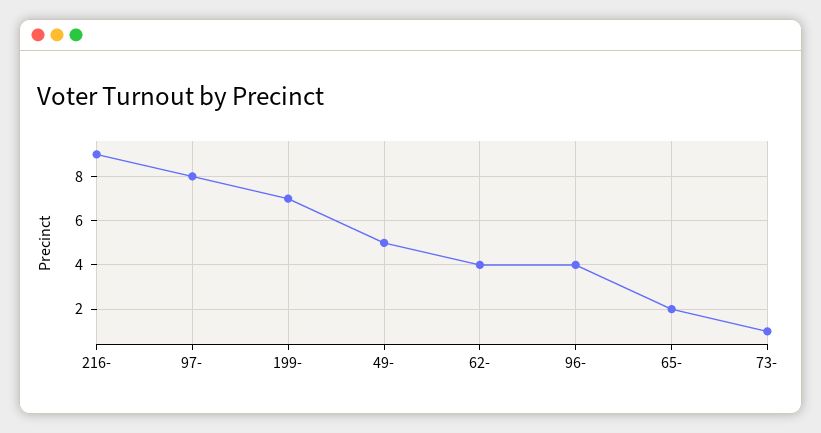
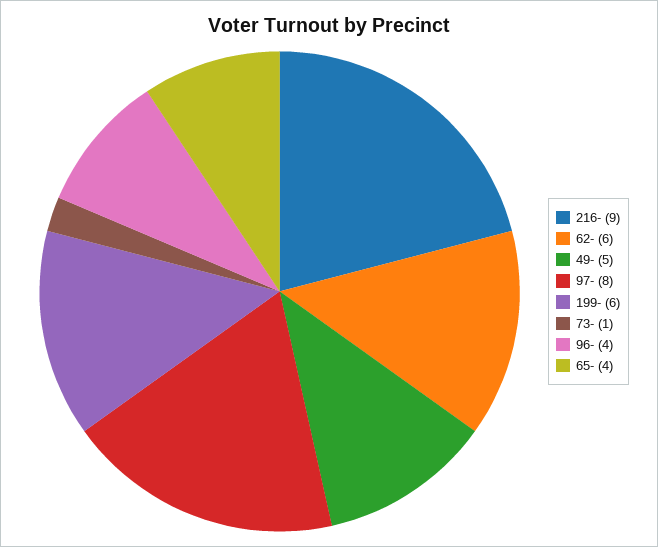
  {
    "216-": 9,
    "97-": 8,
-   "199-": 7,
+   "199-": 6,
    "49-": 5,
-   "62-": 4,
+   "62-": 6,
    "96-": 4,
-   "65-": 2,
+   "65-": 4,
    "73-": 1
  }

